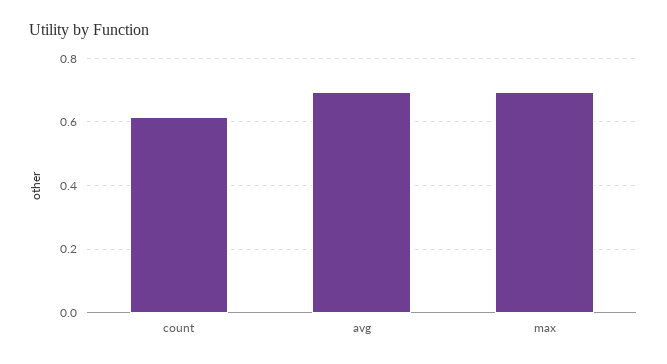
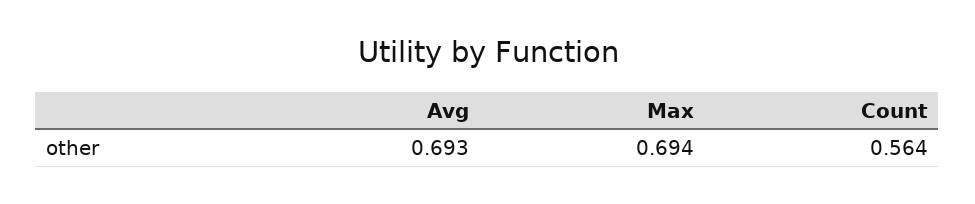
  {
-   "count": 0.62,
+   "count": 0.564,
    "avg": 0.693,
    "max": 0.694
  }

